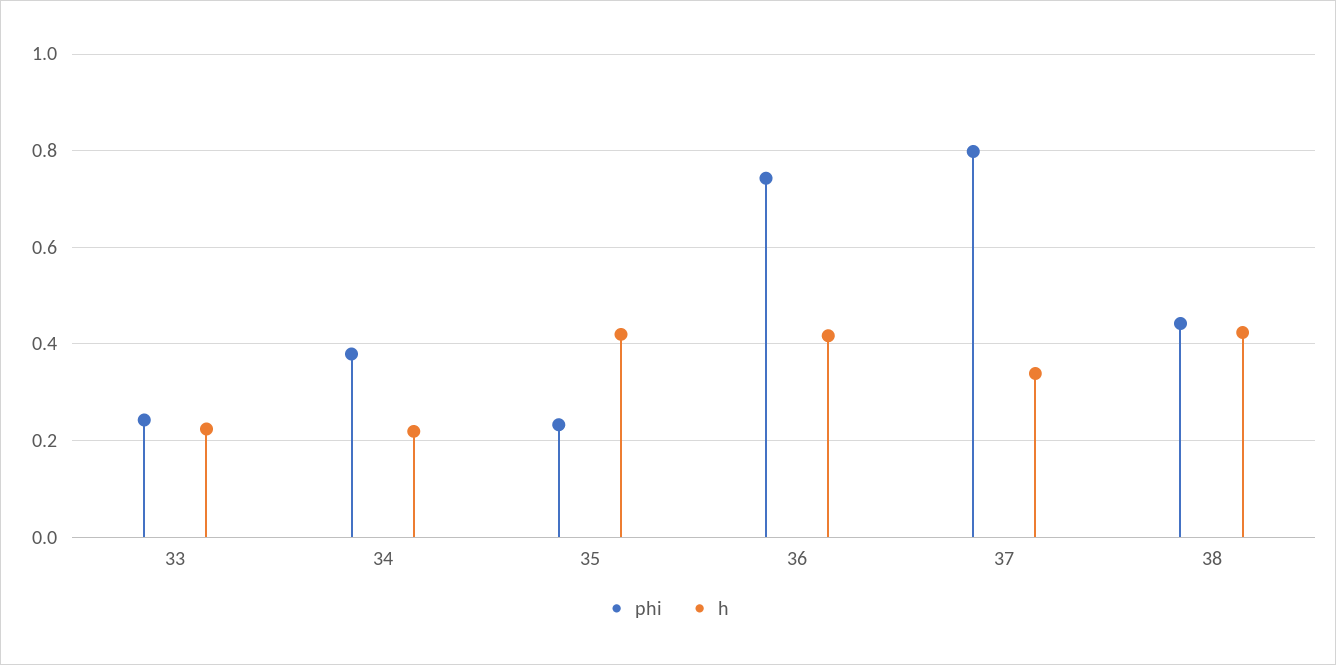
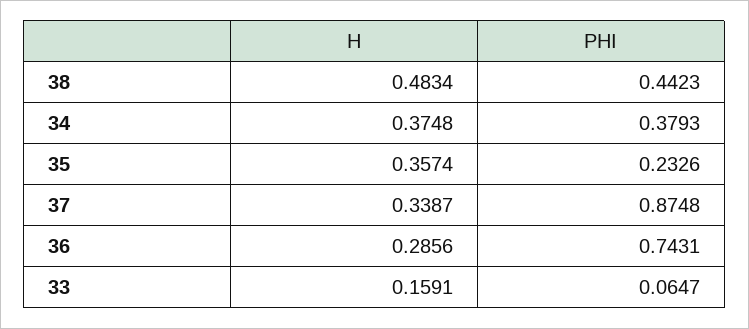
  {
    "phi": {
-     "33": 0.24,
+     "33": 0.0647,
      "34": 0.3793,
      "35": 0.2326,
      "36": 0.7431,
-     "37": 0.8,
+     "37": 0.8748,
      "38": 0.4423
    },
    "h": {
-     "33": 0.22,
+     "33": 0.1591,
-     "34": 0.22,
+     "34": 0.3748,
-     "35": 0.42,
+     "35": 0.3574,
-     "36": 0.42,
+     "36": 0.2856,
      "37": 0.3387,
-     "38": 0.42
+     "38": 0.4834
    }
  }

